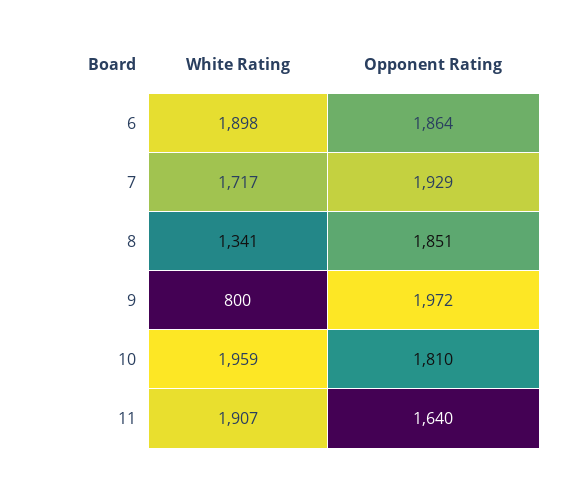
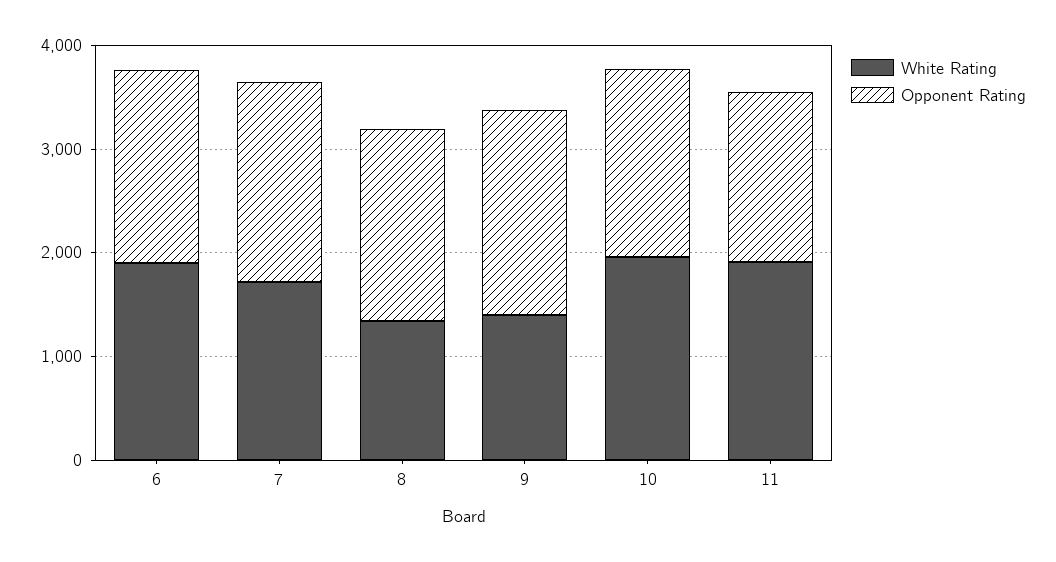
  {
    "White Rating": {
      "6": 1898,
      "7": 1717,
      "8": 1341,
-     "9": 800,
+     "9": 1400,
      "10": 1959,
      "11": 1907
    },
    "Opponent Rating": {
      "6": 1864,
      "7": 1929,
      "8": 1851,
      "9": 1972,
      "10": 1810,
      "11": 1640
    }
  }

